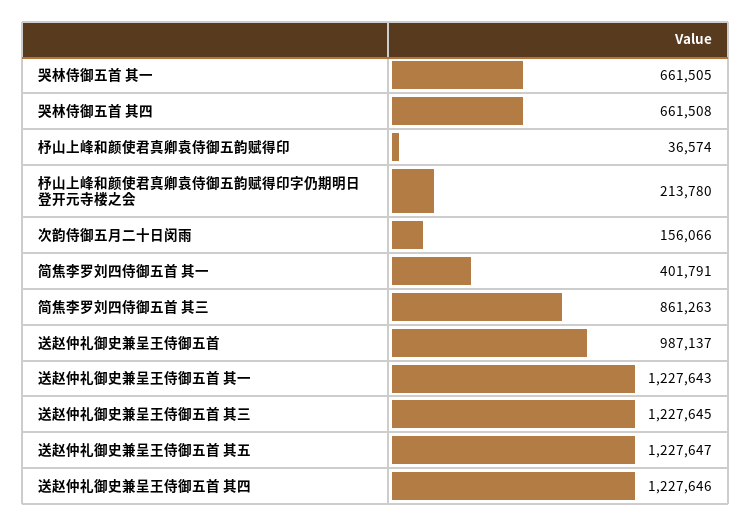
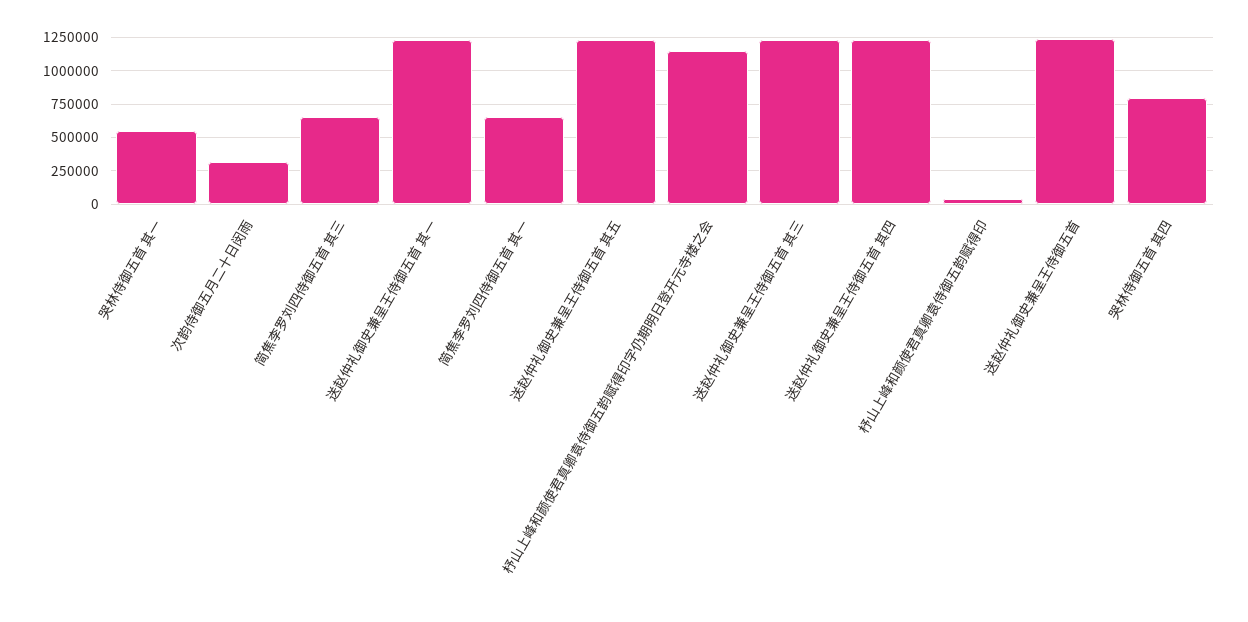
  {
-   "哭林侍御五首 其一": 661505,
+   "哭林侍御五首 其一": 550000,
-   "哭林侍御五首 其四": 661508,
+   "哭林侍御五首 其四": 800000,
    "杼山上峰和颜使君真卿袁侍御五韵赋得印": 36574,
-   "杼山上峰和颜使君真卿袁侍御五韵赋得印字仍期明日登开元寺楼之会": 213780,
+   "杼山上峰和颜使君真卿袁侍御五韵赋得印字仍期明日登开元寺楼之会": 1150000,
-   "次韵侍御五月二十日闵雨": 156066,
+   "次韵侍御五月二十日闵雨": 300000,
-   "简焦李罗刘四侍御五首 其一": 401791,
+   "简焦李罗刘四侍御五首 其一": 650000,
-   "简焦李罗刘四侍御五首 其三": 861263,
+   "简焦李罗刘四侍御五首 其三": 650000,
-   "送赵仲礼御史兼呈王侍御五首": 987137,
+   "送赵仲礼御史兼呈王侍御五首": 1250000,
    "送赵仲礼御史兼呈王侍御五首 其一": 1227643,
    "送赵仲礼御史兼呈王侍御五首 其三": 1227645,
    "送赵仲礼御史兼呈王侍御五首 其五": 1227647,
    "送赵仲礼御史兼呈王侍御五首 其四": 1227646
  }

